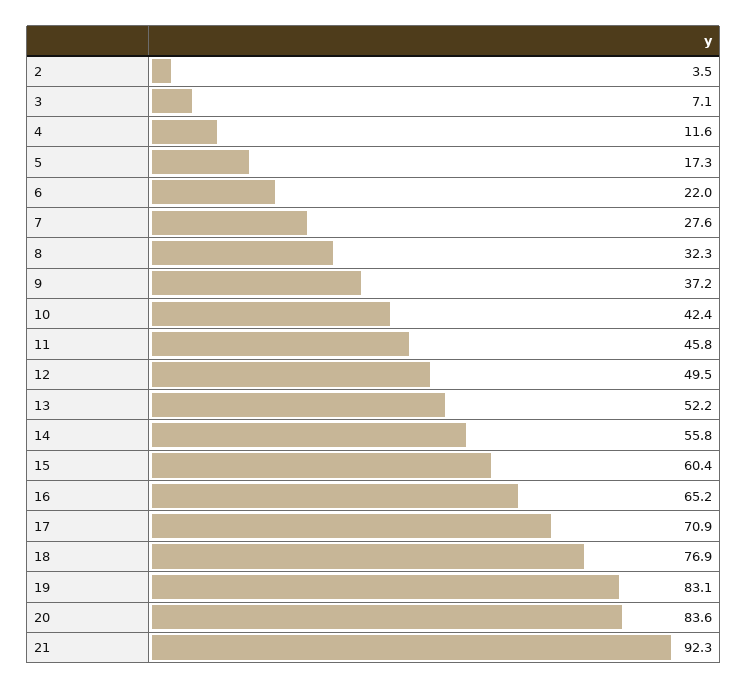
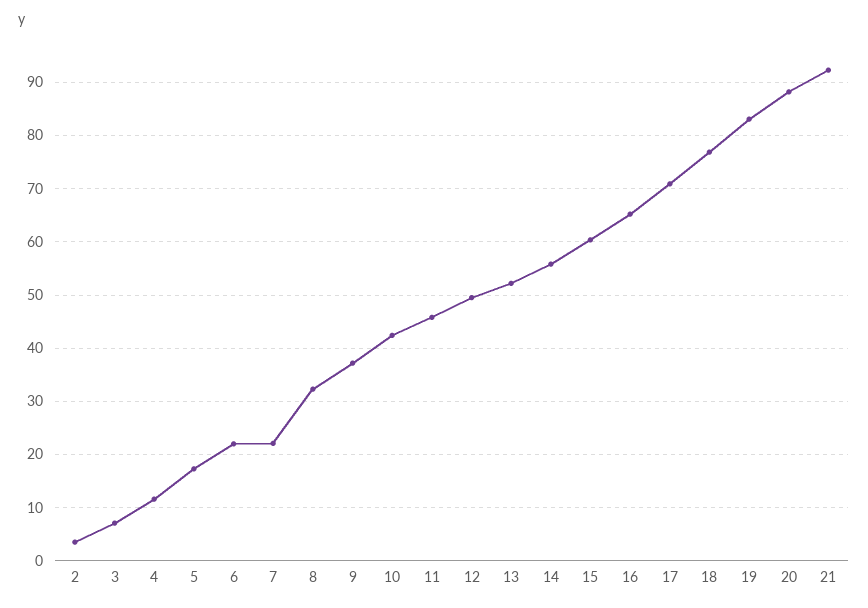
  {
    "2": 3.5,
    "3": 7.1,
    "4": 11.6,
    "5": 17.3,
    "6": 22,
-   "7": 27.6,
+   "7": 22,
    "8": 32.3,
    "9": 37.2,
    "10": 42.4,
    "11": 45.8,
    "12": 49.5,
    "13": 52.2,
    "14": 55.8,
    "15": 60.4,
    "16": 65.2,
    "17": 70.9,
    "18": 76.9,
    "19": 83.1,
-   "20": 83.6,
+   "20": 88,
    "21": 92.3
  }

